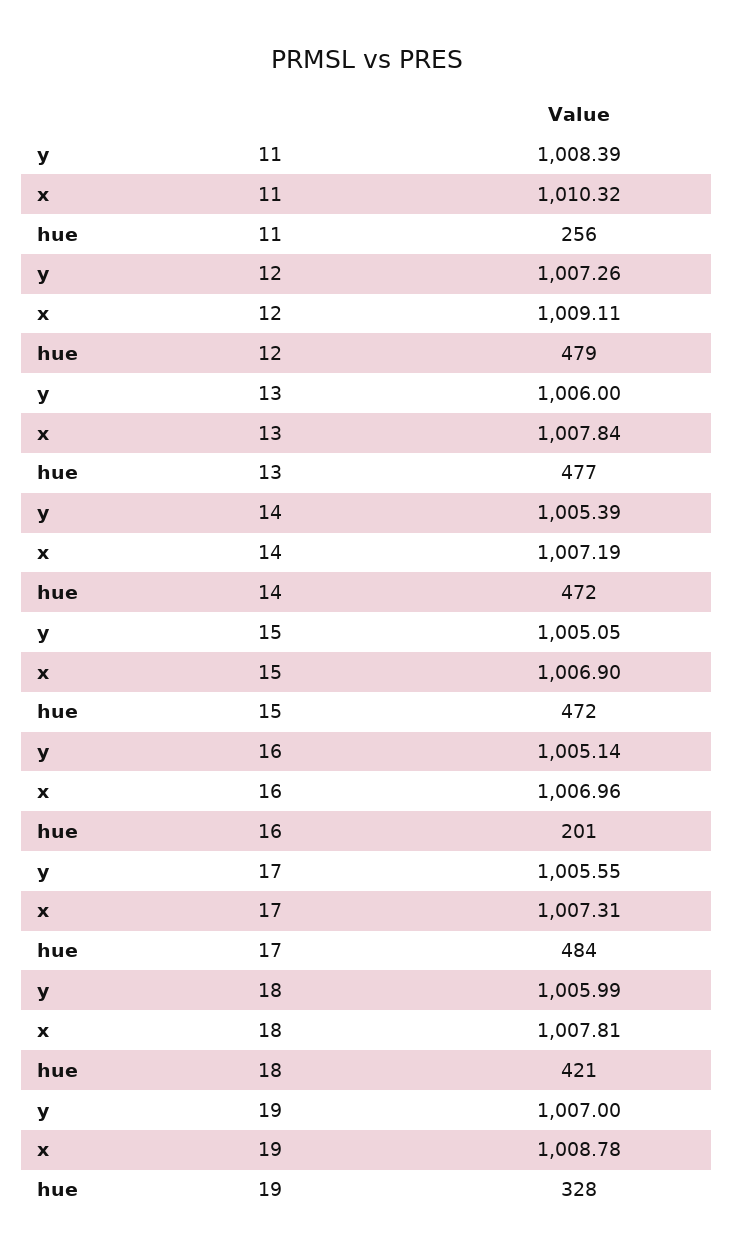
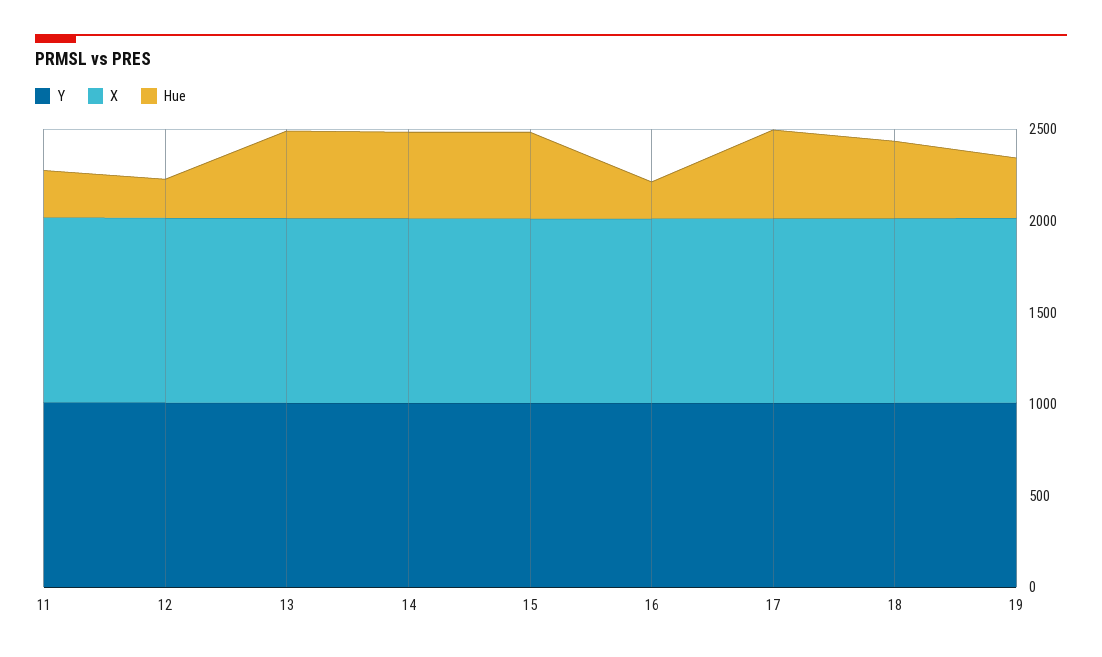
  {
    "y": {
      "11": 1008.39,
      "12": 1007.26,
      "13": 1006,
      "14": 1005.39,
      "15": 1005.05,
      "16": 1005.14,
      "17": 1005.55,
      "18": 1005.99,
      "19": 1007
    },
    "x": {
      "11": 1010.32,
      "12": 1009.11,
      "13": 1007.84,
      "14": 1007.19,
      "15": 1006.9,
      "16": 1006.96,
      "17": 1007.31,
      "18": 1007.81,
      "19": 1008.78
    },
    "hue": {
      "11": 256,
-     "12": 479,
+     "12": 200,
      "13": 477,
      "14": 472,
      "15": 472,
      "16": 201,
      "17": 484,
      "18": 421,
      "19": 328
    }
  }

